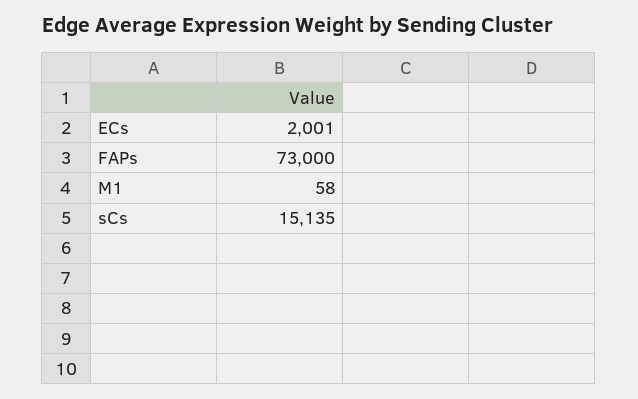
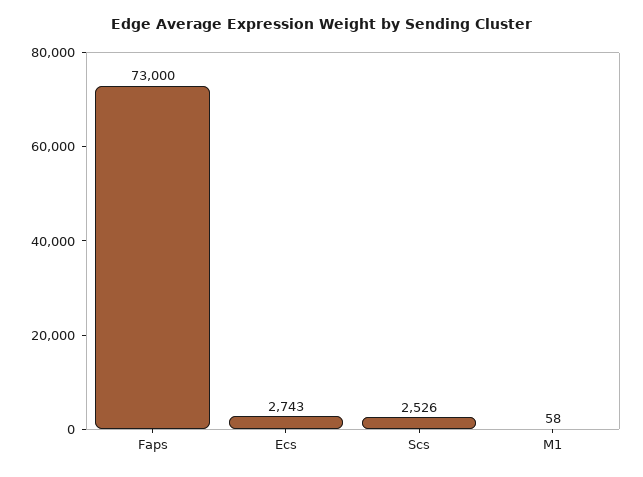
  {
-   "ECs": 2001,
+   "ECs": 2743,
    "FAPs": 73000,
    "M1": 58,
-   "sCs": 15135
+   "sCs": 2526
  }

